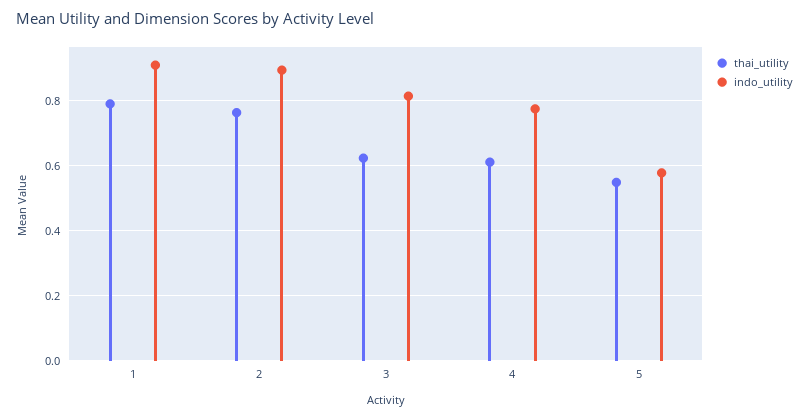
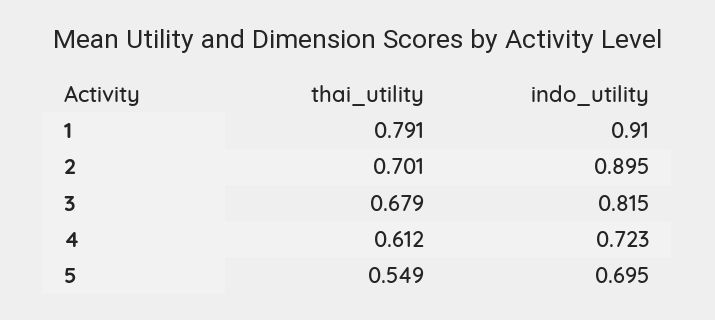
  {
    "thai_utility": {
      "1": 0.791,
-     "2": 0.76,
+     "2": 0.701,
-     "3": 0.62,
+     "3": 0.679,
      "4": 0.612,
      "5": 0.549
    },
    "indo_utility": {
      "1": 0.91,
      "2": 0.895,
      "3": 0.815,
-     "4": 0.78,
+     "4": 0.723,
-     "5": 0.58
+     "5": 0.695
    }
  }

